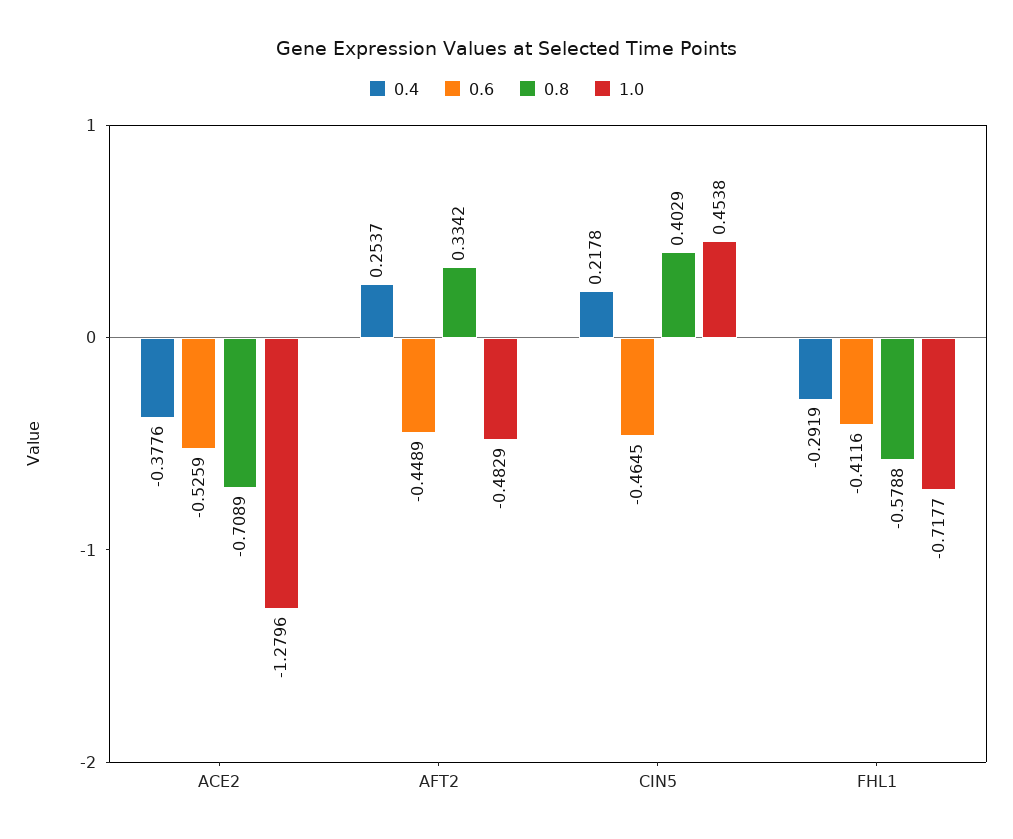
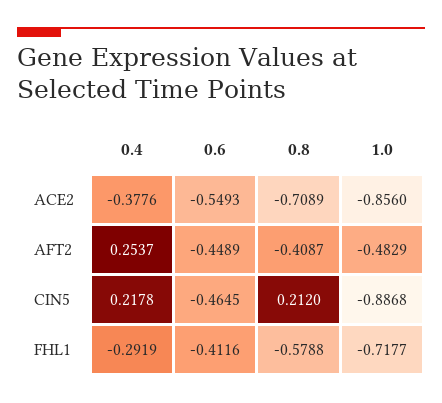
  {
    "0.4": {
      "ACE2": -0.3776,
      "AFT2": 0.2537,
      "CIN5": 0.2178,
      "FHL1": -0.2919
    },
    "0.6": {
-     "ACE2": -0.5259,
+     "ACE2": -0.5493,
      "AFT2": -0.4489,
      "CIN5": -0.4645,
      "FHL1": -0.4116
    },
    "0.8": {
      "ACE2": -0.7089,
-     "AFT2": 0.3342,
+     "AFT2": -0.4087,
-     "CIN5": 0.4029,
+     "CIN5": 0.212,
      "FHL1": -0.5788
    },
    "1.0": {
-     "ACE2": -1.2796,
+     "ACE2": -0.856,
      "AFT2": -0.4829,
-     "CIN5": 0.4538,
+     "CIN5": -0.8868,
      "FHL1": -0.7177
    }
  }

